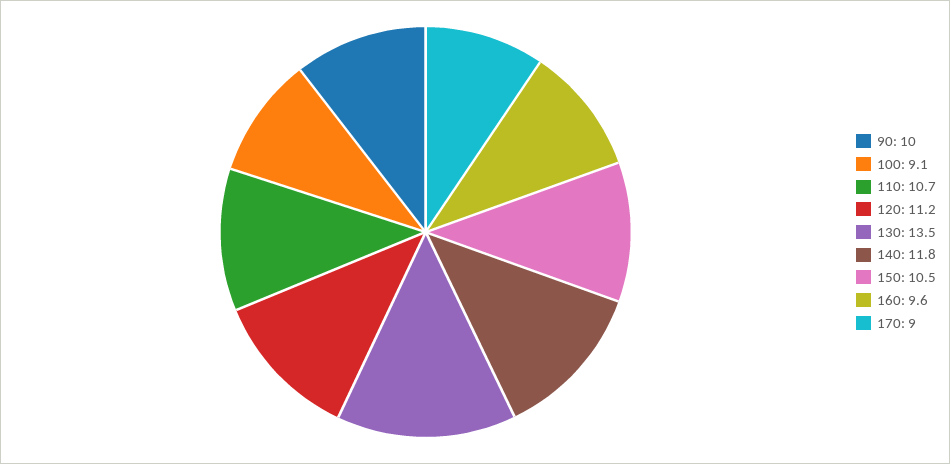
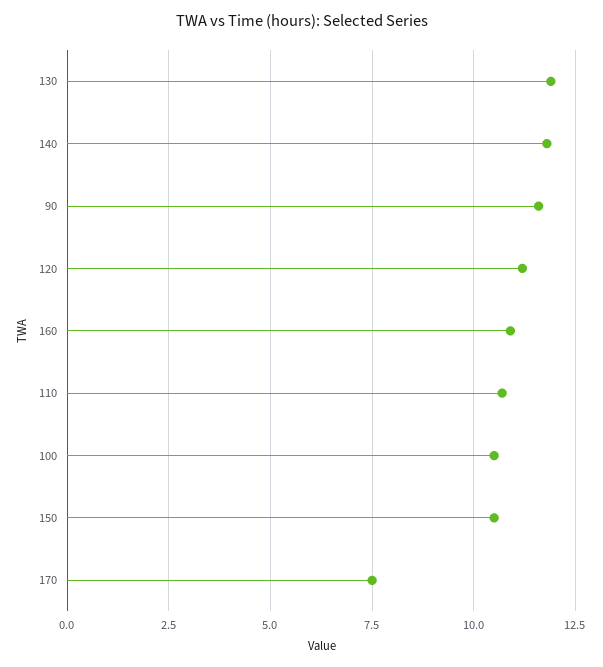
  {
-   "90": 10,
+   "90": 11.5,
-   "100": 9.1,
+   "100": 10.5,
    "110": 10.7,
    "120": 11.2,
-   "130": 13.5,
+   "130": 12,
    "140": 11.8,
    "150": 10.5,
-   "160": 9.6,
+   "160": 11,
-   "170": 9
+   "170": 7.5
  }

